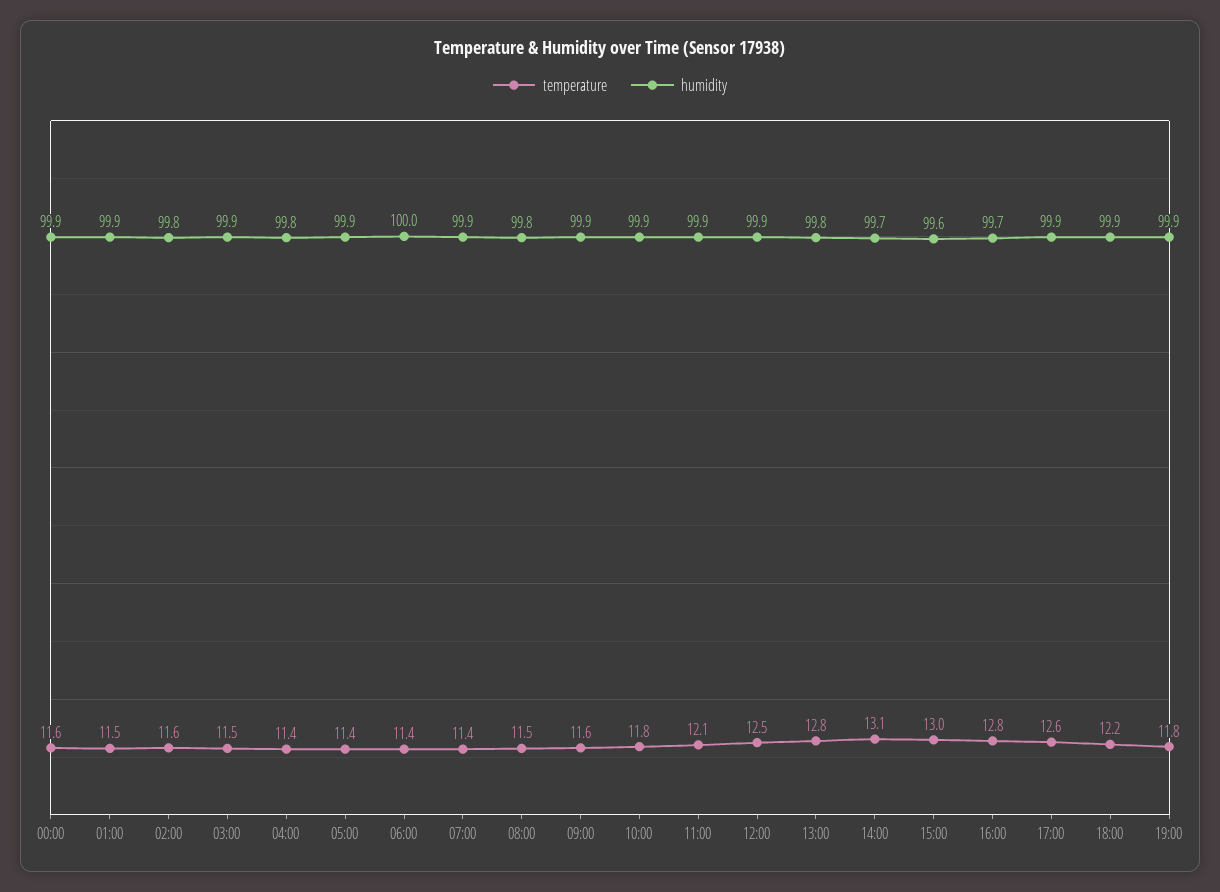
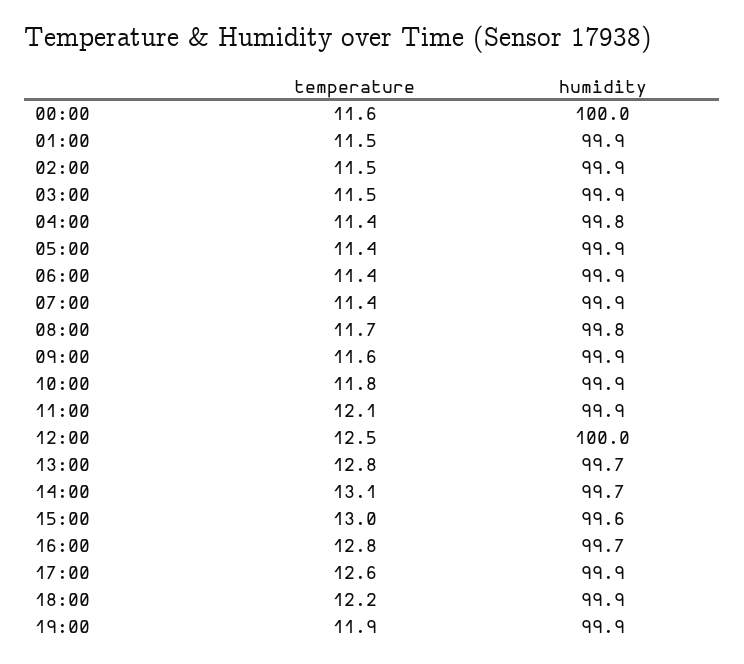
  {
    "temperature": {
      "00:00": 11.6,
      "01:00": 11.5,
-     "02:00": 11.6,
+     "02:00": 11.5,
      "03:00": 11.5,
      "04:00": 11.4,
      "05:00": 11.4,
      "06:00": 11.4,
      "07:00": 11.4,
-     "08:00": 11.5,
+     "08:00": 11.7,
      "09:00": 11.6,
      "10:00": 11.8,
      "11:00": 12.1,
      "12:00": 12.5,
      "13:00": 12.8,
      "14:00": 13.1,
      "15:00": 13,
      "16:00": 12.8,
      "17:00": 12.6,
      "18:00": 12.2,
-     "19:00": 11.8
+     "19:00": 11.9
    },
    "humidity": {
-     "00:00": 99.9,
+     "00:00": 100,
      "01:00": 99.9,
-     "02:00": 99.8,
+     "02:00": 99.9,
      "03:00": 99.9,
      "04:00": 99.8,
      "05:00": 99.9,
-     "06:00": 100,
+     "06:00": 99.9,
      "07:00": 99.9,
      "08:00": 99.8,
      "09:00": 99.9,
      "10:00": 99.9,
      "11:00": 99.9,
-     "12:00": 99.9,
+     "12:00": 100,
-     "13:00": 99.8,
+     "13:00": 99.7,
      "14:00": 99.7,
      "15:00": 99.6,
      "16:00": 99.7,
      "17:00": 99.9,
      "18:00": 99.9,
      "19:00": 99.9
    }
  }

